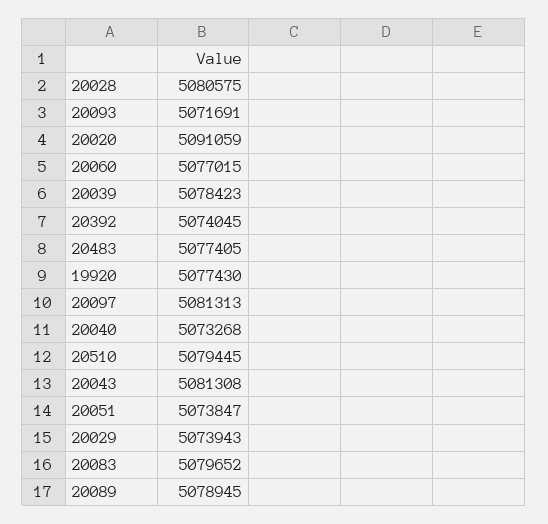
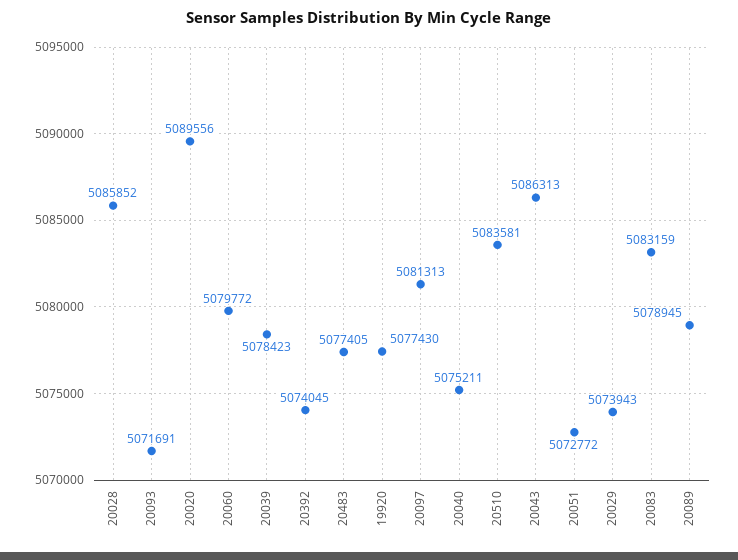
  {
-   "20028": 5080575,
+   "20028": 5085852,
    "20093": 5071691,
-   "20020": 5091059,
+   "20020": 5089556,
-   "20060": 5077015,
+   "20060": 5079772,
    "20039": 5078423,
    "20392": 5074045,
    "20483": 5077405,
    "19920": 5077430,
    "20097": 5081313,
-   "20040": 5073268,
+   "20040": 5075211,
-   "20510": 5079445,
+   "20510": 5083581,
-   "20043": 5081308,
+   "20043": 5086313,
-   "20051": 5073847,
+   "20051": 5072772,
    "20029": 5073943,
-   "20083": 5079652,
+   "20083": 5083159,
    "20089": 5078945
  }

